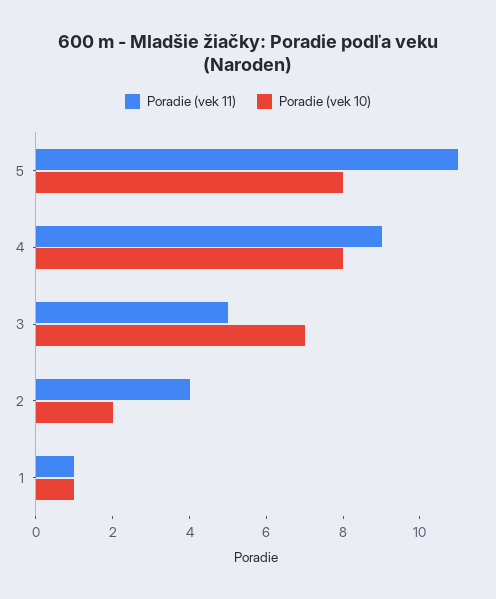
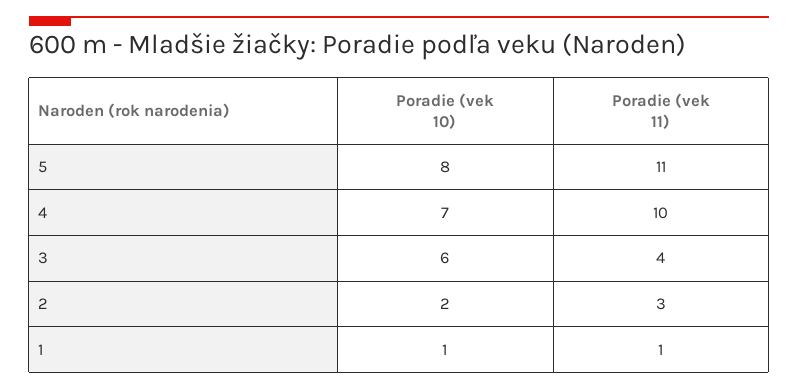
  {
    "Poradie (vek 11)": {
      "5": 11,
-     "4": 9,
+     "4": 10,
-     "3": 5,
+     "3": 4,
-     "2": 4,
+     "2": 3,
      "1": 1
    },
    "Poradie (vek 10)": {
      "5": 8,
-     "4": 8,
+     "4": 7,
-     "3": 7,
+     "3": 6,
      "2": 2,
      "1": 1
    }
  }

